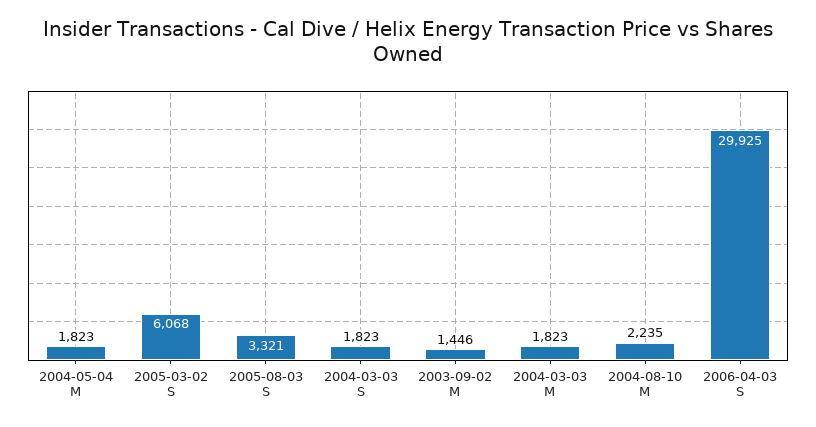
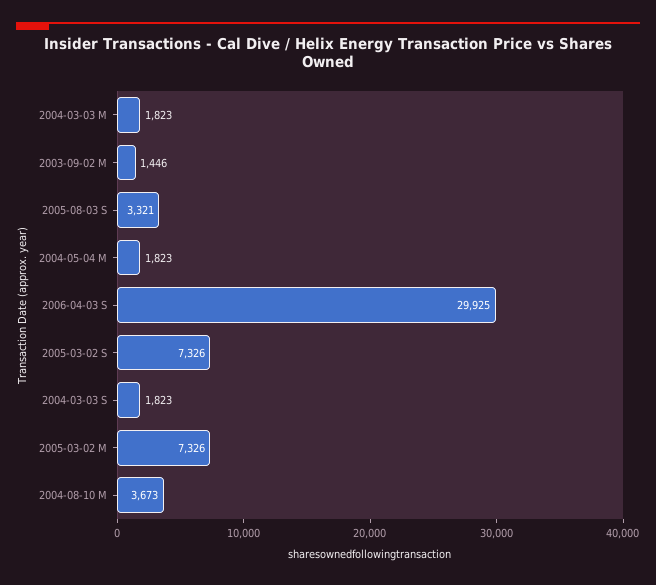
  {
    "2004-05-04 M": 1823,
-   "2005-03-02 S": 6068,
+   "2005-03-02 S": 7326,
    "2005-08-03 S": 3321,
    "2004-03-03 S": 1823,
    "2003-09-02 M": 1446,
    "2004-03-03 M": 1823,
-   "2004-08-10 M": 2235,
+   "2004-08-10 M": 3673,
-   "2006-04-03 S": 29925
+   "2006-04-03 S": 29925,
+   "2005-03-02 M": 7326
  }

